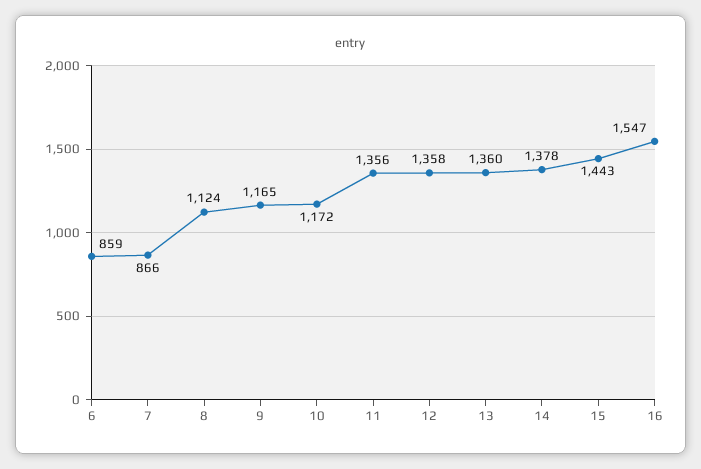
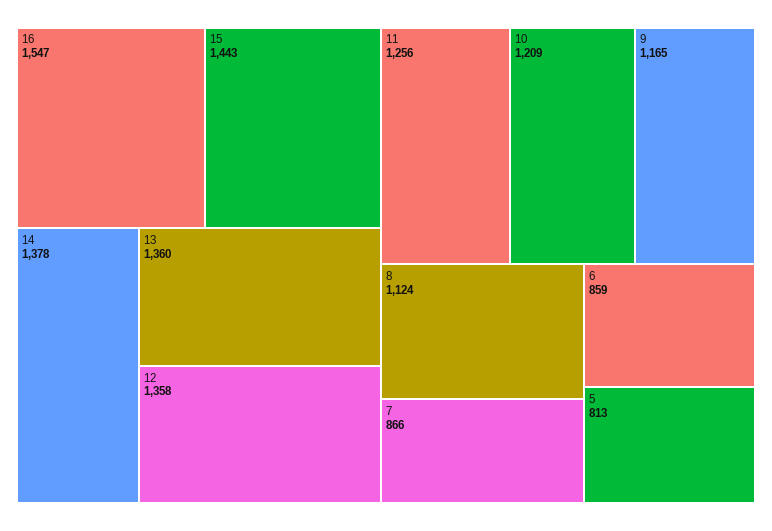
  {
    "6": 859,
    "7": 866,
    "8": 1124,
    "9": 1165,
-   "10": 1172,
+   "10": 1209,
-   "11": 1356,
+   "11": 1256,
    "12": 1358,
    "13": 1360,
    "14": 1378,
    "15": 1443,
-   "16": 1547
+   "16": 1547,
+   "5": 813
  }

